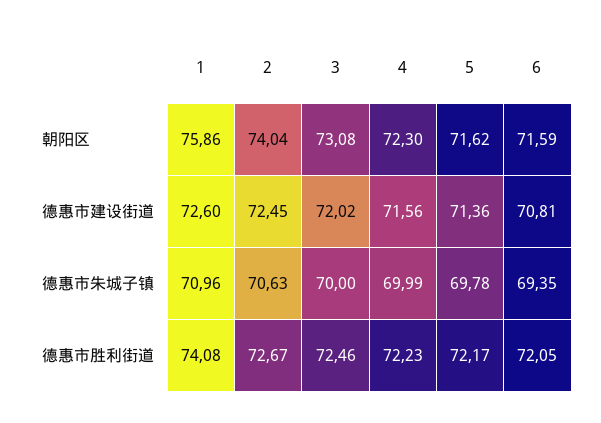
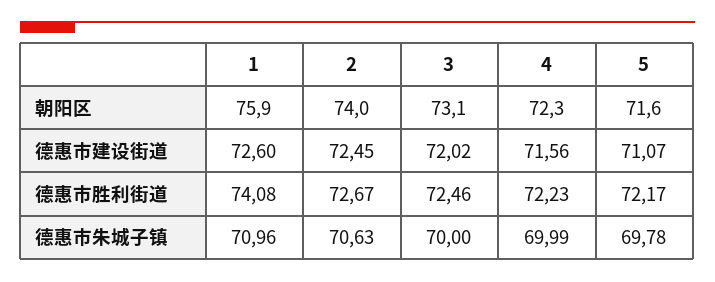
  {
    "1": {
      "朝阳区": 75.86,
      "德惠市建设街道": 72.6,
      "德惠市朱城子镇": 70.96,
      "德惠市胜利街道": 74.08
    },
    "2": {
      "朝阳区": 74.04,
      "德惠市建设街道": 72.45,
      "德惠市朱城子镇": 70.63,
      "德惠市胜利街道": 72.67
    },
    "3": {
      "朝阳区": 73.08,
      "德惠市建设街道": 72.02,
      "德惠市朱城子镇": 70,
      "德惠市胜利街道": 72.46
    },
    "4": {
      "朝阳区": 72.3,
      "德惠市建设街道": 71.56,
      "德惠市朱城子镇": 69.99,
      "德惠市胜利街道": 72.23
    },
    "5": {
      "朝阳区": 71.62,
-     "德惠市建设街道": 71.36,
+     "德惠市建设街道": 71.07,
      "德惠市朱城子镇": 69.78,
      "德惠市胜利街道": 72.17
-   },
+   }
-   "6": {
-     "朝阳区": 71.59,
-     "德惠市建设街道": 70.81,
-     "德惠市朱城子镇": 69.35,
-     "德惠市胜利街道": 72.05
-   }
  }

